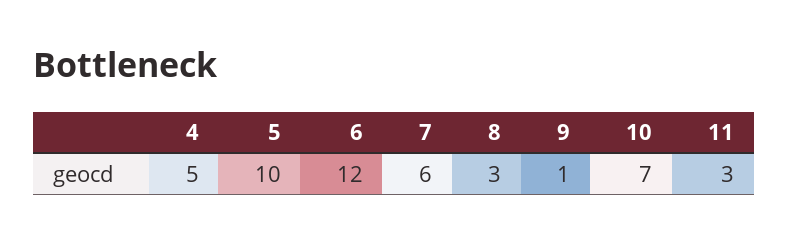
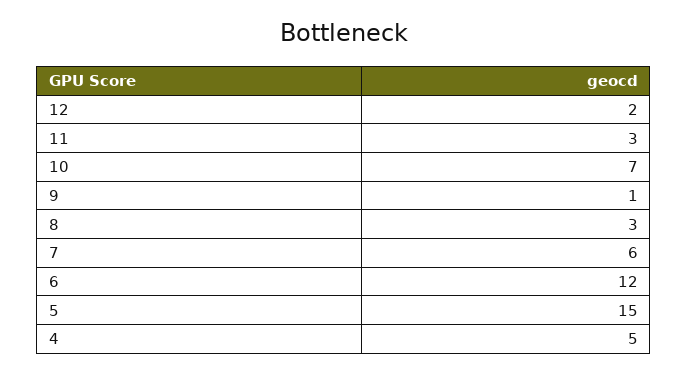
  {
    "4": 5,
-   "5": 10,
+   "5": 15,
    "6": 12,
    "7": 6,
    "8": 3,
    "9": 1,
    "10": 7,
-   "11": 3
+   "11": 3,
+   "12": 2
  }

